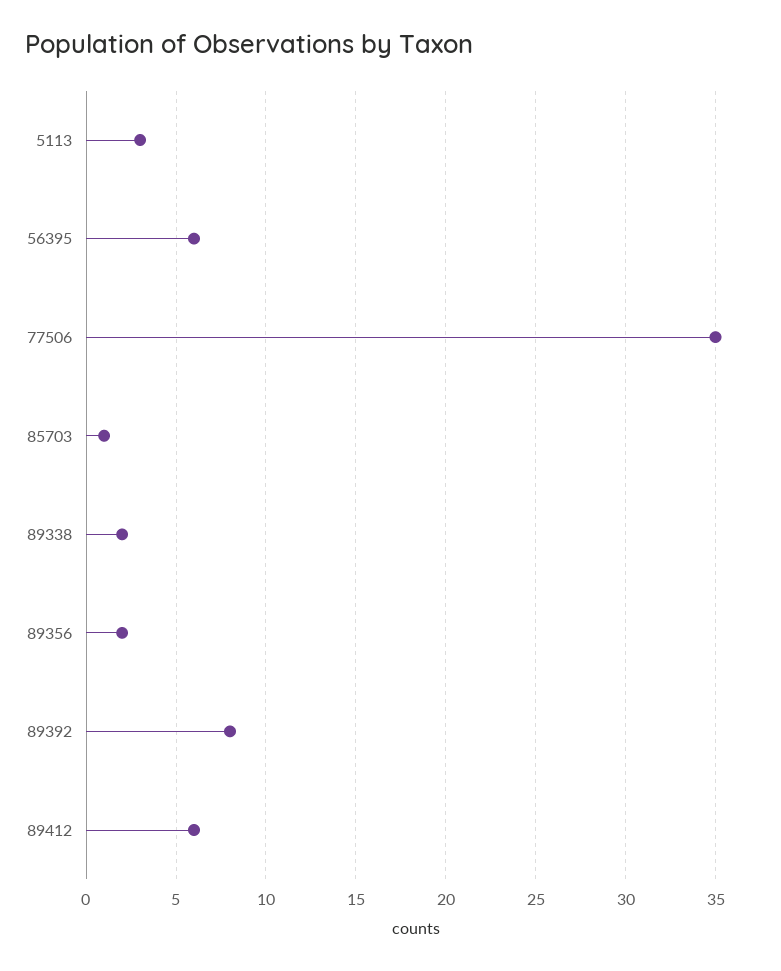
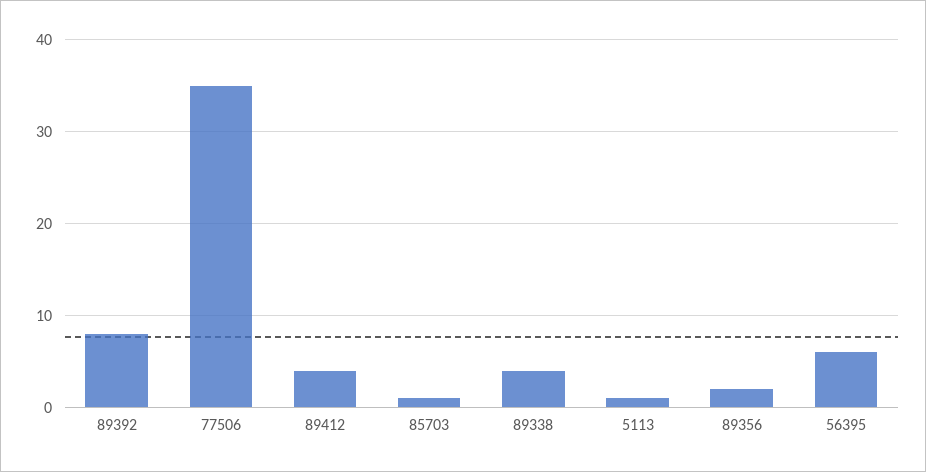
  {
-   "5113": 3,
+   "5113": 1,
    "56395": 6,
    "77506": 35,
    "85703": 1,
-   "89338": 2,
+   "89338": 4,
    "89356": 2,
    "89392": 8,
-   "89412": 6
+   "89412": 4
  }

